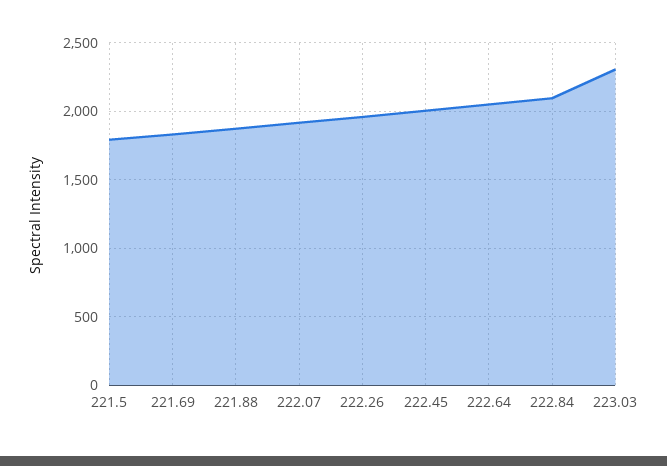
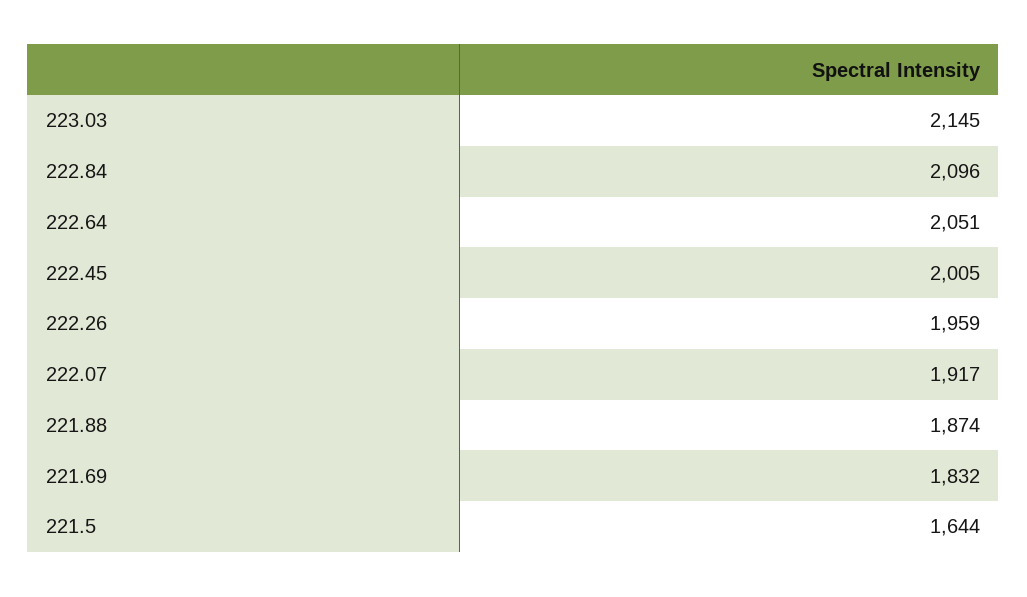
  {
-   "221.5": 1800,
+   "221.5": 1644,
    "221.69": 1832,
    "221.88": 1874,
    "222.07": 1917,
    "222.26": 1959,
    "222.45": 2005,
    "222.64": 2051,
    "222.84": 2096,
-   "223.03": 2300
+   "223.03": 2145
  }

